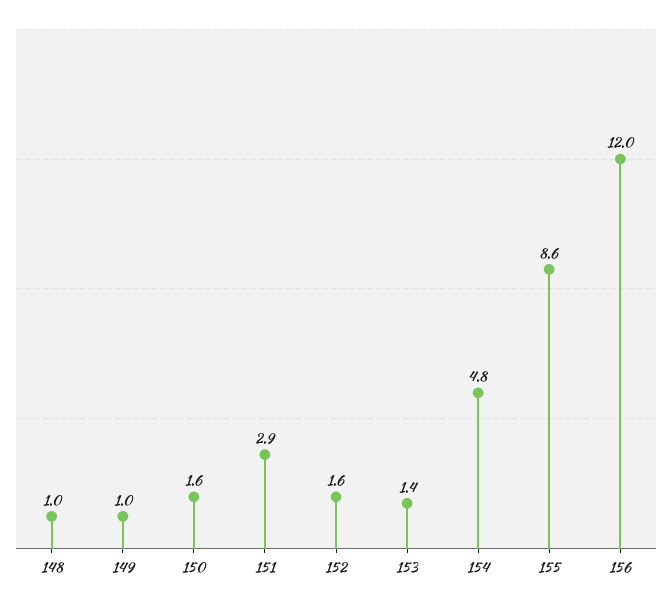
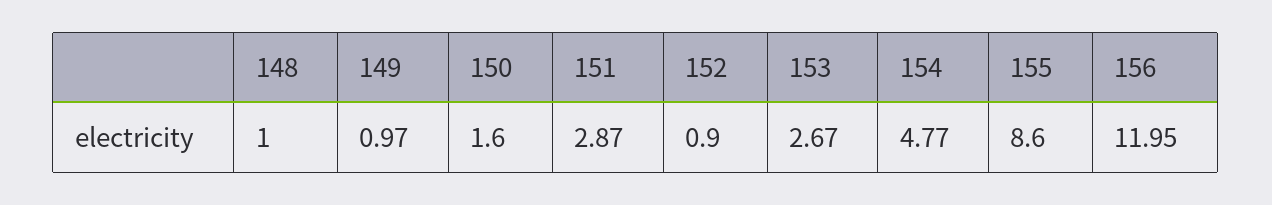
  {
    "148": 1,
    "149": 0.97,
    "150": 1.6,
    "151": 2.87,
-   "152": 1.6,
+   "152": 0.9,
-   "153": 1.4,
+   "153": 2.67,
    "154": 4.77,
    "155": 8.6,
    "156": 11.95
  }

